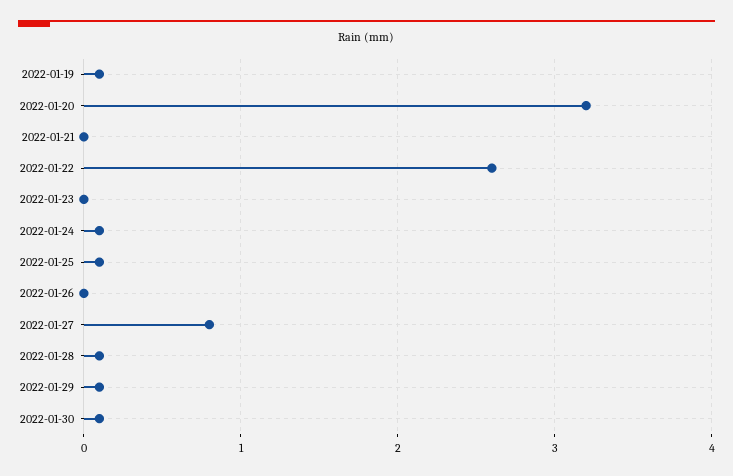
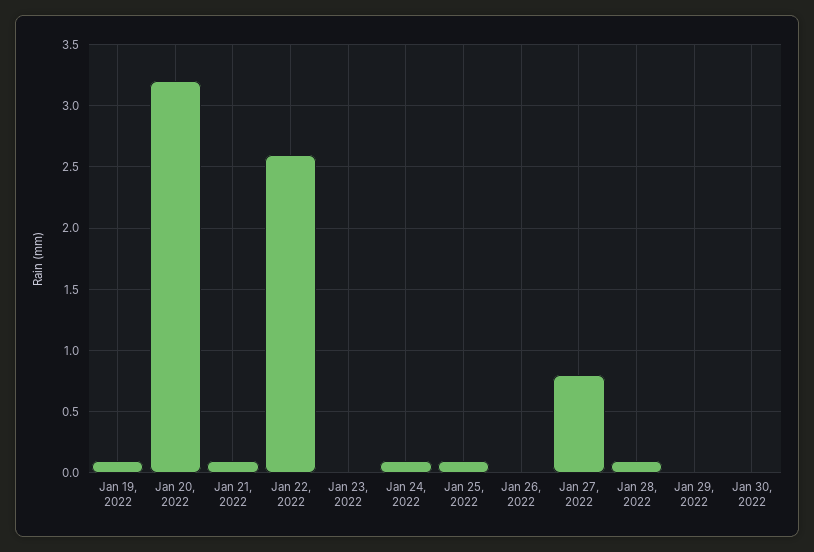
  {
    "2022-01-19": 0.1,
    "2022-01-20": 3.2,
-   "2022-01-21": 0,
+   "2022-01-21": 0.1,
    "2022-01-22": 2.6,
    "2022-01-23": 0,
    "2022-01-24": 0.1,
    "2022-01-25": 0.1,
    "2022-01-26": 0,
    "2022-01-27": 0.8,
    "2022-01-28": 0.1,
-   "2022-01-29": 0.1,
+   "2022-01-29": 0,
-   "2022-01-30": 0.1
+   "2022-01-30": 0
  }

